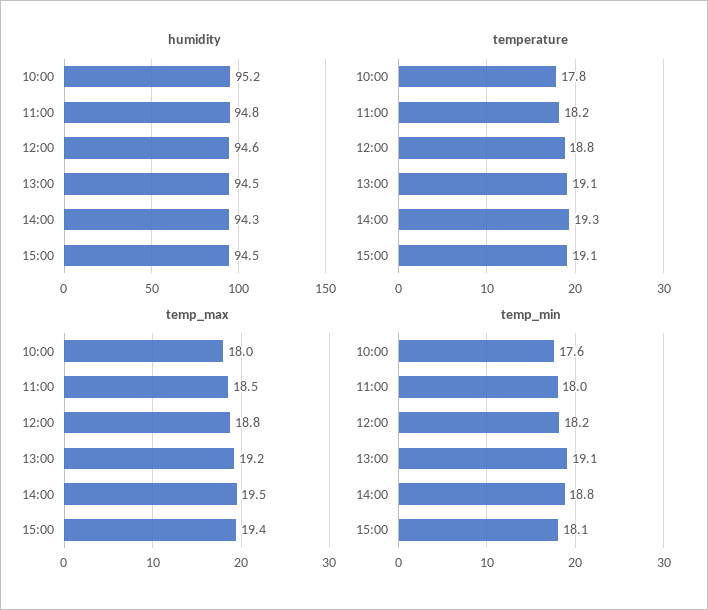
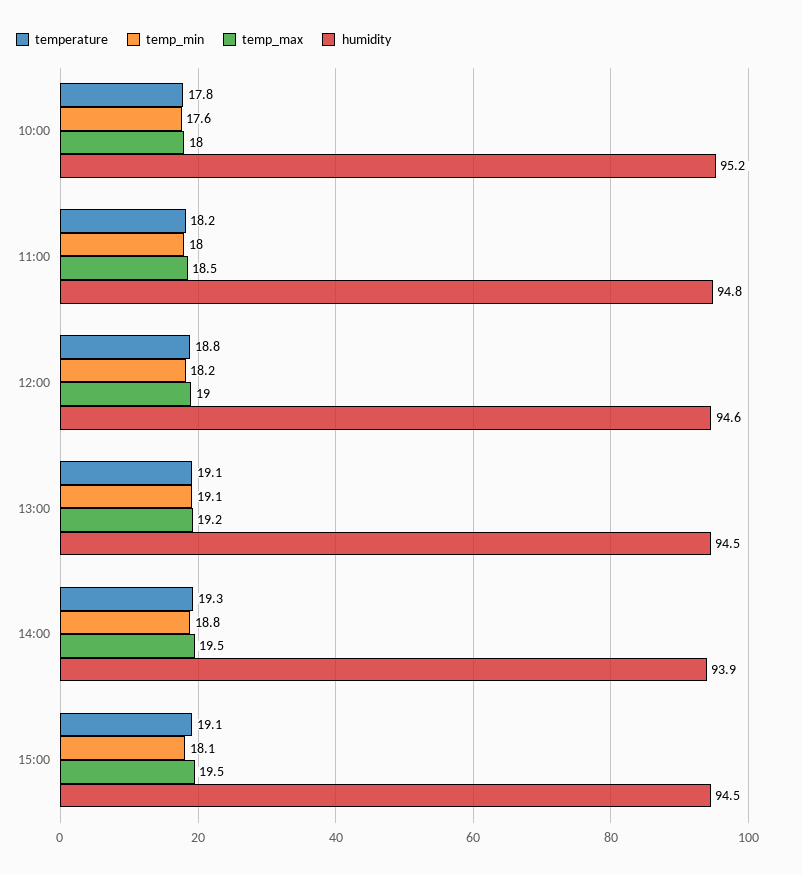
  {
    "humidity": {
      "10:00": 95.2,
      "11:00": 94.8,
      "12:00": 94.6,
      "13:00": 94.5,
-     "14:00": 94.3,
+     "14:00": 93.9,
      "15:00": 94.5
    },
    "temperature": {
      "10:00": 17.8,
      "11:00": 18.2,
      "12:00": 18.8,
      "13:00": 19.1,
      "14:00": 19.3,
      "15:00": 19.1
    },
    "temp_max": {
      "10:00": 18,
      "11:00": 18.5,
-     "12:00": 18.8,
+     "12:00": 19,
      "13:00": 19.2,
      "14:00": 19.5,
-     "15:00": 19.4
+     "15:00": 19.5
    },
    "temp_min": {
      "10:00": 17.6,
      "11:00": 18,
      "12:00": 18.2,
      "13:00": 19.1,
      "14:00": 18.8,
      "15:00": 18.1
    }
  }

